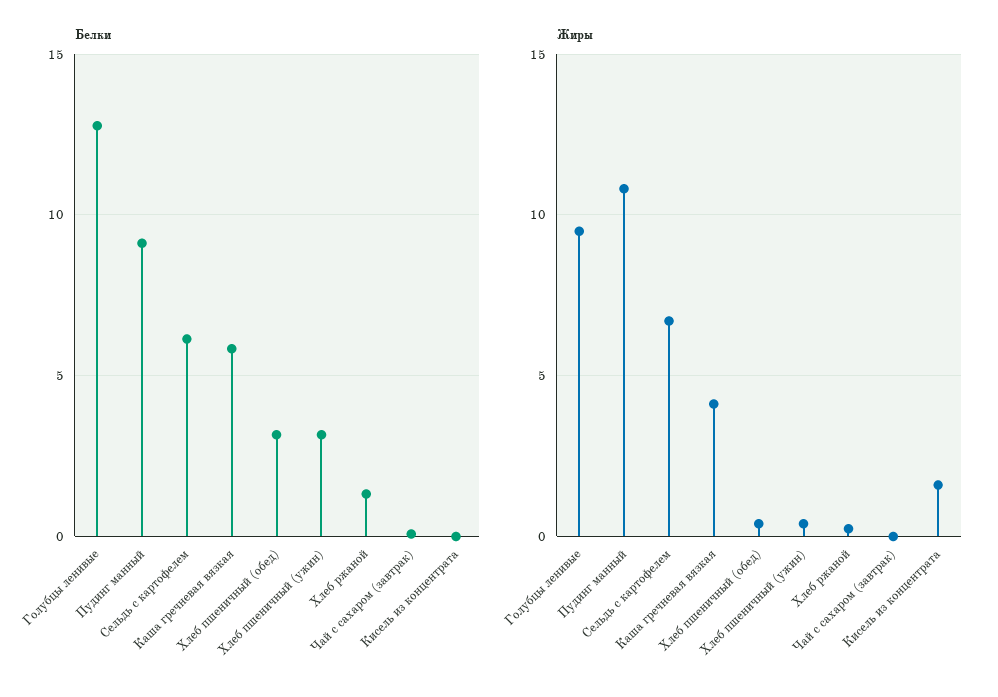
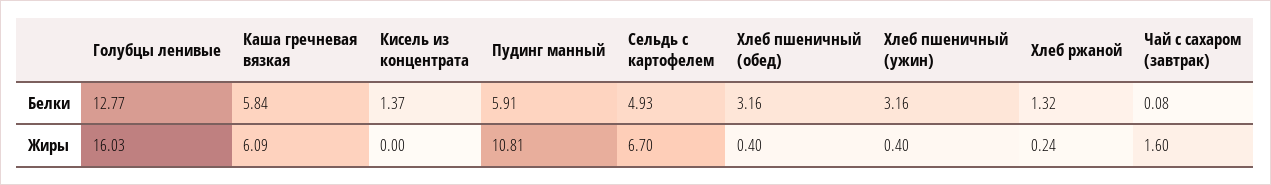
  {
    "Белки": {
      "Голубцы ленивые": 12.77,
-     "Пудинг манный": 9,
+     "Пудинг манный": 5.91,
-     "Сельдь с картофелем": 6,
+     "Сельдь с картофелем": 4.93,
      "Каша гречневая вязкая": 5.84,
      "Хлеб пшеничный (обед)": 3.16,
      "Хлеб пшеничный (ужин)": 3.16,
      "Хлеб ржаной": 1.32,
      "Чай с сахаром (завтрак)": 0.08,
-     "Кисель из концентрата": 0
+     "Кисель из концентрата": 1.37
    },
    "Жиры": {
-     "Голубцы ленивые": 9.5,
+     "Голубцы ленивые": 16.03,
      "Пудинг манный": 10.81,
      "Сельдь с картофелем": 6.7,
-     "Каша гречневая вязкая": 4,
+     "Каша гречневая вязкая": 6.09,
      "Хлеб пшеничный (обед)": 0.4,
      "Хлеб пшеничный (ужин)": 0.4,
      "Хлеб ржаной": 0.24,
-     "Чай с сахаром (завтрак)": 0,
+     "Чай с сахаром (завтрак)": 1.6,
-     "Кисель из концентрата": 1.5
+     "Кисель из концентрата": 0
    }
  }

